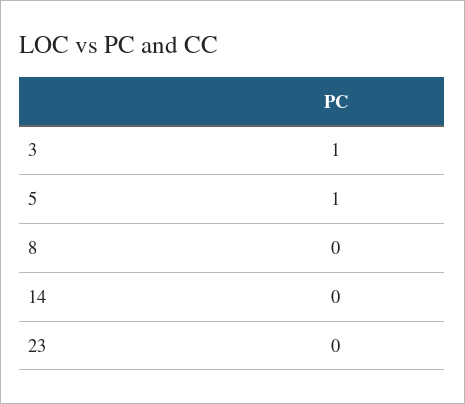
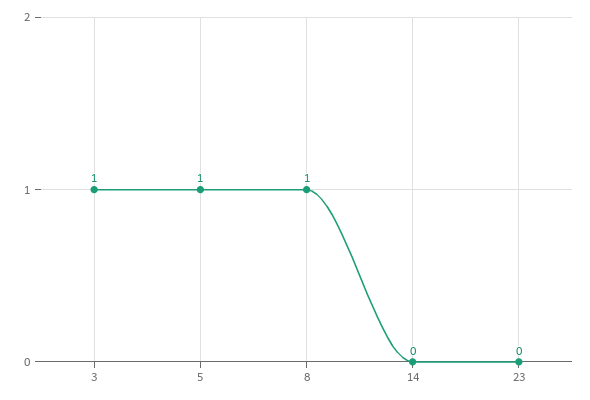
  {
    "3": 1,
    "5": 1,
-   "8": 0,
+   "8": 1,
    "14": 0,
    "23": 0
  }

